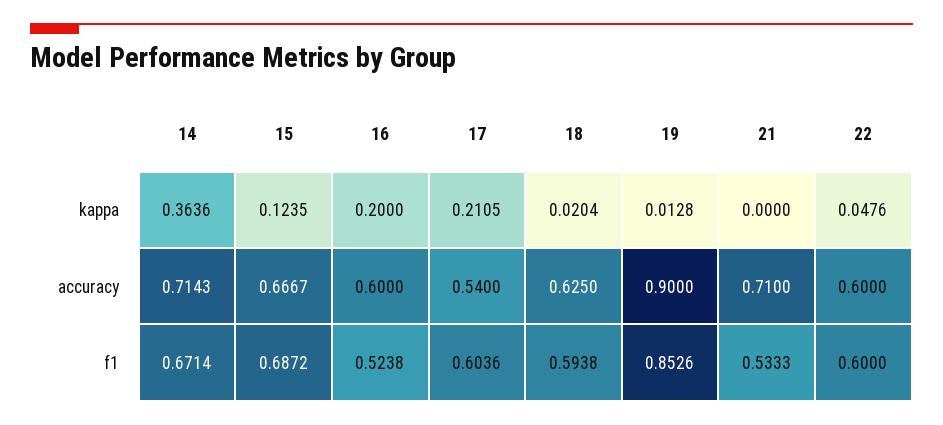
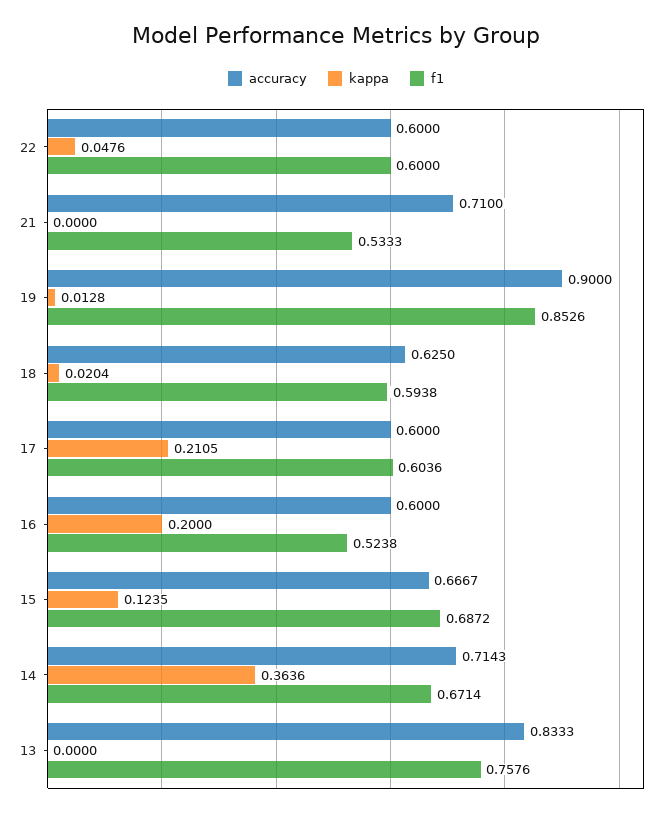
  {
    "kappa": {
      "14": 0.3636,
      "15": 0.1235,
      "16": 0.2,
      "17": 0.2105,
      "18": 0.0204,
      "19": 0.0128,
      "21": 0,
-     "22": 0.0476
+     "22": 0.0476,
+     "13": 0
    },
    "accuracy": {
      "14": 0.7143,
      "15": 0.6667,
      "16": 0.6,
-     "17": 0.54,
+     "17": 0.6,
      "18": 0.625,
      "19": 0.9,
      "21": 0.71,
-     "22": 0.6
+     "22": 0.6,
+     "13": 0.8333
    },
    "f1": {
      "14": 0.6714,
      "15": 0.6872,
      "16": 0.5238,
      "17": 0.6036,
      "18": 0.5938,
      "19": 0.8526,
      "21": 0.5333,
-     "22": 0.6
+     "22": 0.6,
+     "13": 0.7576
    }
  }

